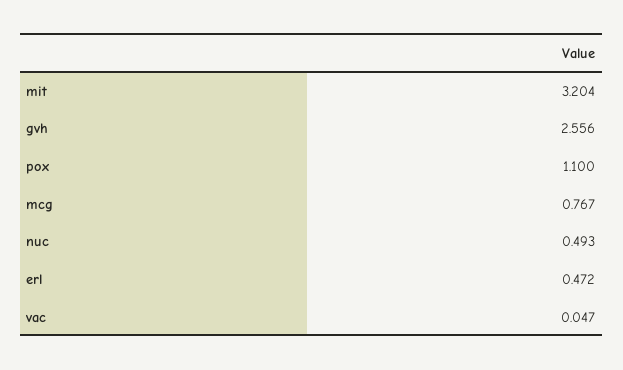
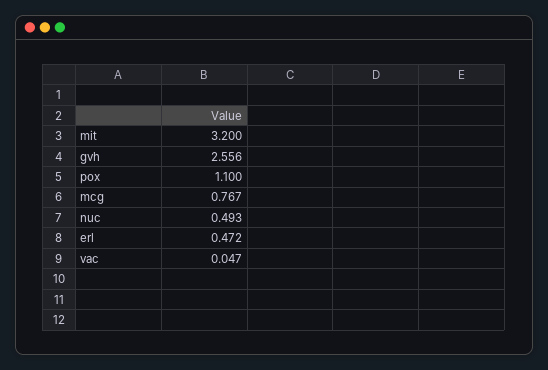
  {
-   "mit": 3.204,
+   "mit": 3.2,
    "gvh": 2.556,
    "pox": 1.1,
    "mcg": 0.767,
    "nuc": 0.493,
    "erl": 0.472,
    "vac": 0.047
  }

